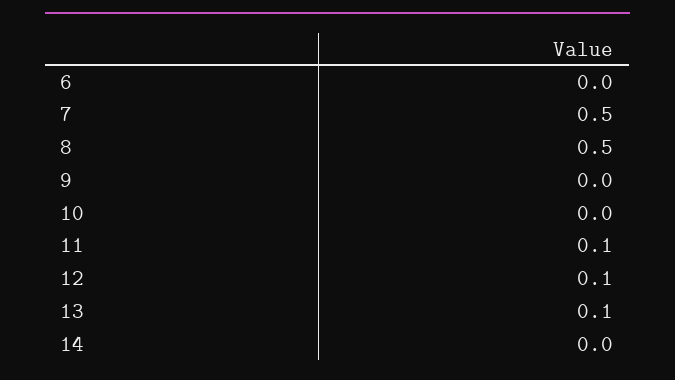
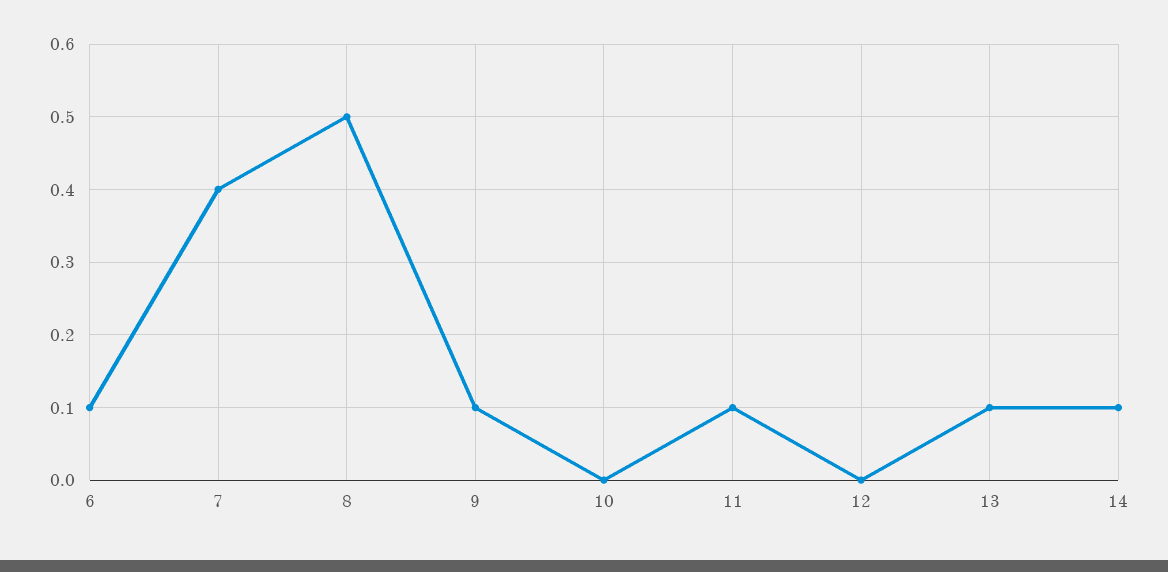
  {
-   "6": 0,
+   "6": 0.1,
-   "7": 0.5,
+   "7": 0.4,
    "8": 0.5,
-   "9": 0,
+   "9": 0.1,
    "10": 0,
    "11": 0.1,
-   "12": 0.1,
+   "12": 0,
    "13": 0.1,
-   "14": 0
+   "14": 0.1
  }

